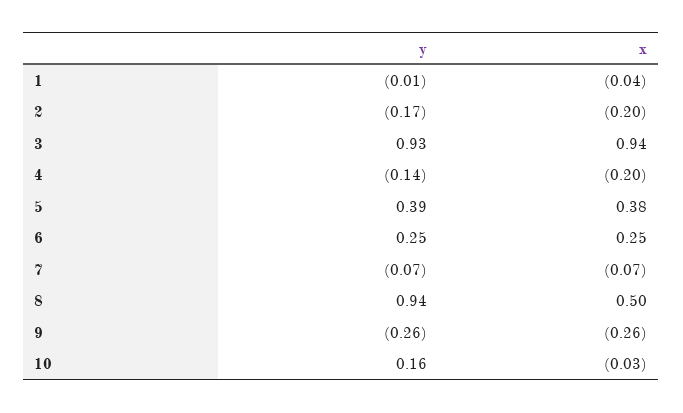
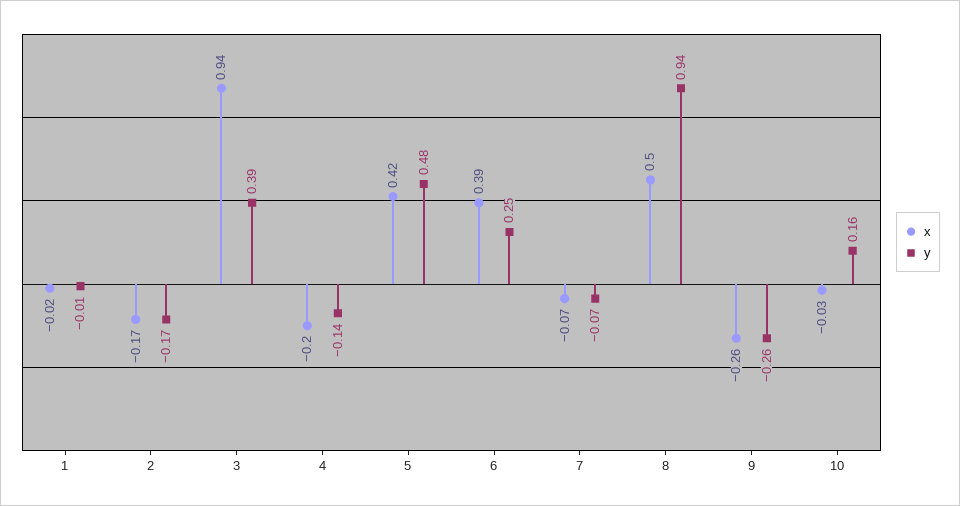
  {
    "y": {
      "1": -0.01,
      "2": -0.17,
-     "3": 0.93,
+     "3": 0.39,
      "4": -0.14,
-     "5": 0.39,
+     "5": 0.48,
      "6": 0.25,
      "7": -0.07,
      "8": 0.94,
      "9": -0.26,
      "10": 0.16
    },
    "x": {
-     "1": -0.04,
+     "1": -0.02,
-     "2": -0.2,
+     "2": -0.17,
      "3": 0.94,
      "4": -0.2,
-     "5": 0.38,
+     "5": 0.42,
-     "6": 0.25,
+     "6": 0.39,
      "7": -0.07,
      "8": 0.5,
      "9": -0.26,
      "10": -0.03
    }
  }

